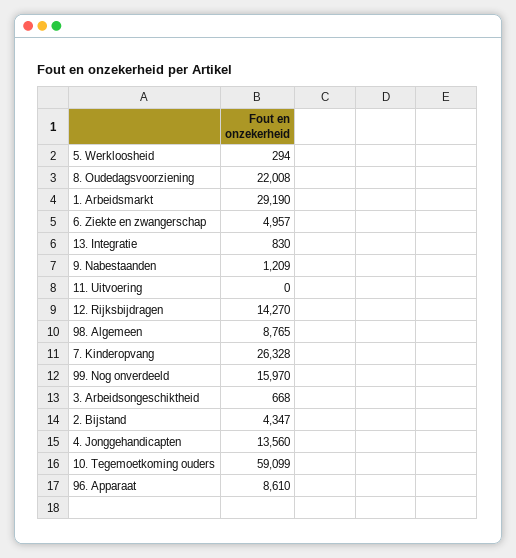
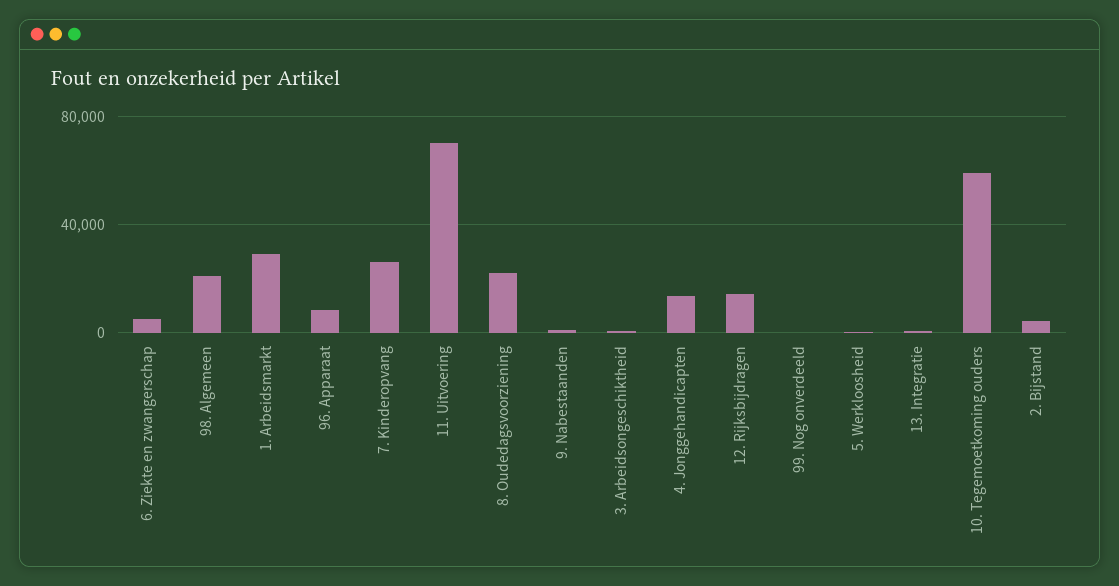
  {
    "5. Werkloosheid": 294,
    "8. Oudedagsvoorziening": 22008,
    "1. Arbeidsmarkt": 29190,
    "6. Ziekte en zwangerschap": 4957,
    "13. Integratie": 830,
    "9. Nabestaanden": 1209,
-   "11. Uitvoering": 0,
+   "11. Uitvoering": 70000,
    "12. Rijksbijdragen": 14270,
-   "98. Algemeen": 8765,
+   "98. Algemeen": 20000,
    "7. Kinderopvang": 26328,
-   "99. Nog onverdeeld": 15970,
+   "99. Nog onverdeeld": 0,
    "3. Arbeidsongeschiktheid": 668,
    "2. Bijstand": 4347,
    "4. Jonggehandicapten": 13560,
    "10. Tegemoetkoming ouders": 59099,
    "96. Apparaat": 8610
  }

